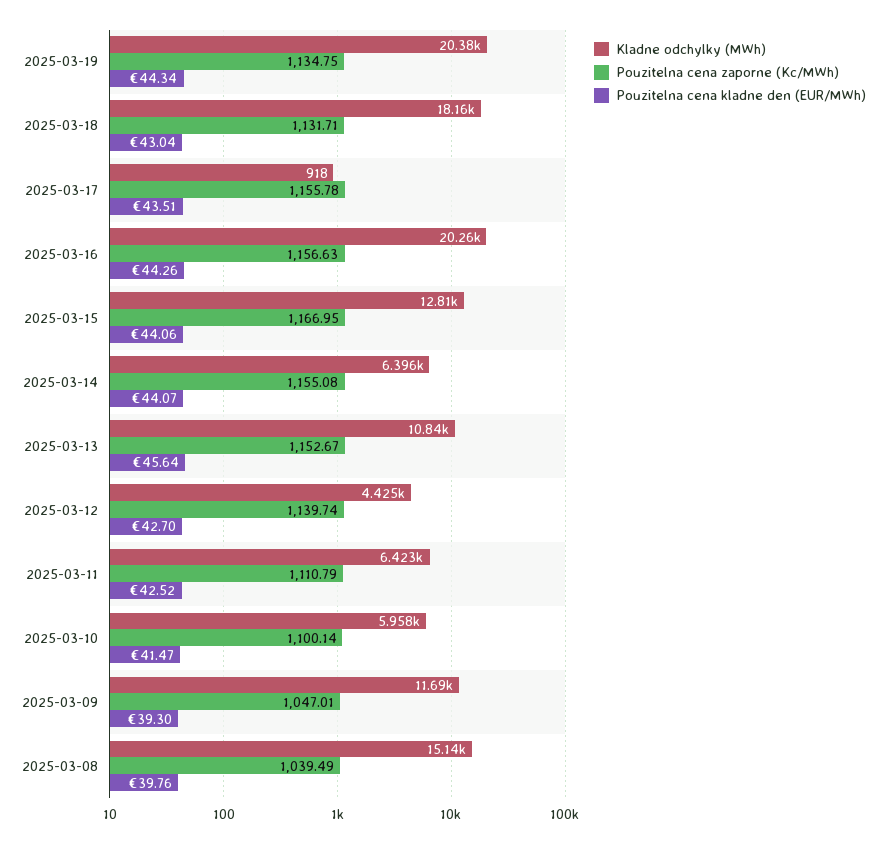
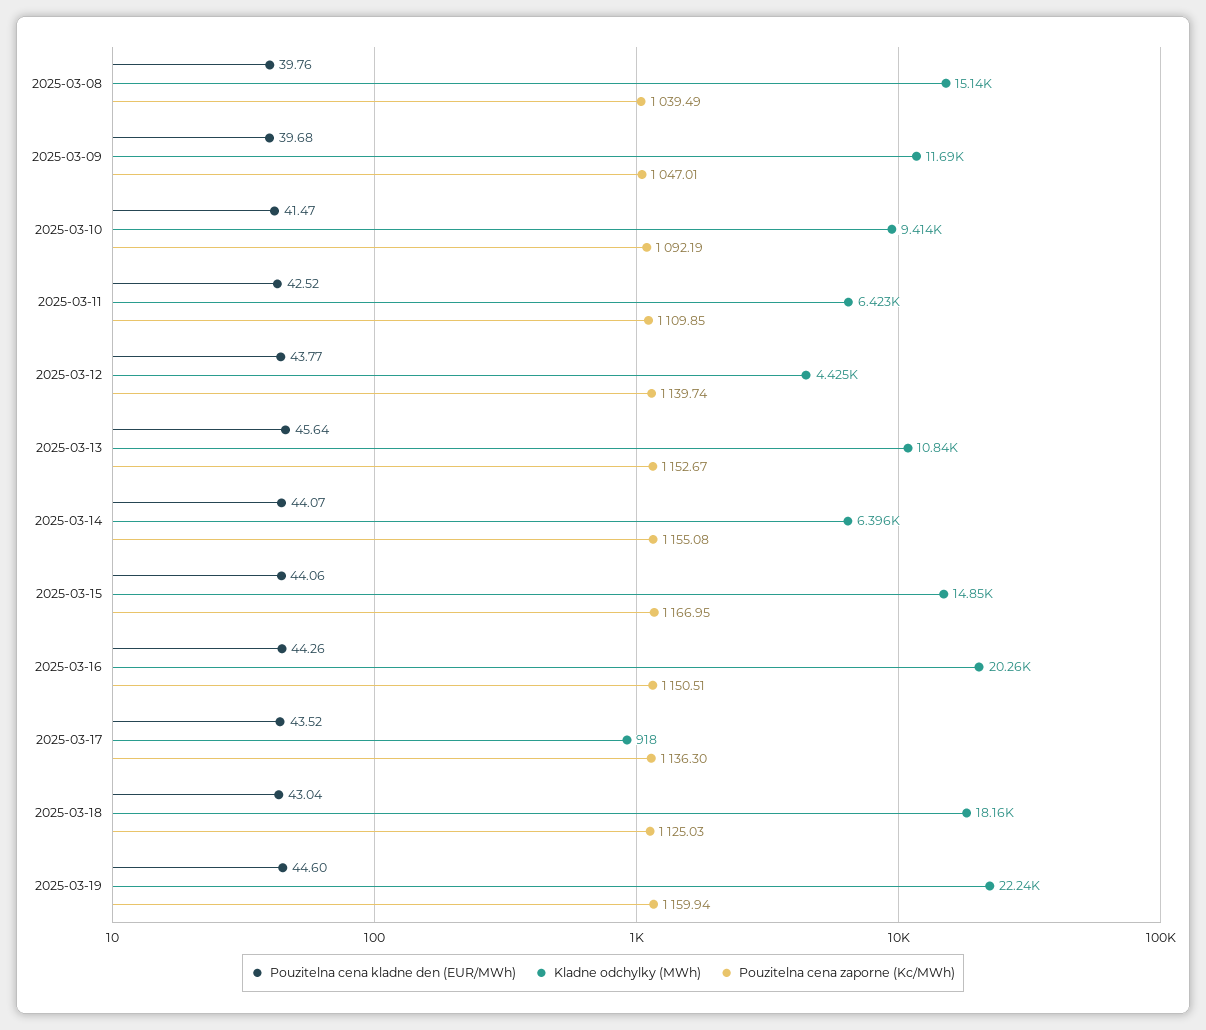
  {
    "Kladne odchylky (MWh)": {
-     "2025-03-19": 20380,
+     "2025-03-19": 22240,
      "2025-03-18": 18160,
      "2025-03-17": 918,
      "2025-03-16": 20260,
-     "2025-03-15": 12810,
+     "2025-03-15": 14850,
      "2025-03-14": 6396,
      "2025-03-13": 10840,
      "2025-03-12": 4425,
      "2025-03-11": 6423,
-     "2025-03-10": 5958,
+     "2025-03-10": 9414,
      "2025-03-09": 11690,
      "2025-03-08": 15140
    },
    "Pouzitelna cena zaporne (Kc/MWh)": {
-     "2025-03-19": 1134.75,
+     "2025-03-19": 1159.94,
-     "2025-03-18": 1131.71,
+     "2025-03-18": 1125.03,
-     "2025-03-17": 1155.78,
+     "2025-03-17": 1136.3,
-     "2025-03-16": 1156.63,
+     "2025-03-16": 1150.51,
      "2025-03-15": 1166.95,
      "2025-03-14": 1155.08,
      "2025-03-13": 1152.67,
      "2025-03-12": 1139.74,
-     "2025-03-11": 1110.79,
+     "2025-03-11": 1109.85,
-     "2025-03-10": 1100.14,
+     "2025-03-10": 1092.19,
      "2025-03-09": 1047.01,
      "2025-03-08": 1039.49
    },
    "Pouzitelna cena kladne den (EUR/MWh)": {
-     "2025-03-19": 44.34,
+     "2025-03-19": 44.6,
      "2025-03-18": 43.04,
-     "2025-03-17": 43.51,
+     "2025-03-17": 43.52,
      "2025-03-16": 44.26,
      "2025-03-15": 44.06,
      "2025-03-14": 44.07,
      "2025-03-13": 45.64,
-     "2025-03-12": 42.7,
+     "2025-03-12": 43.77,
      "2025-03-11": 42.52,
      "2025-03-10": 41.47,
-     "2025-03-09": 39.3,
+     "2025-03-09": 39.68,
      "2025-03-08": 39.76
    }
  }

